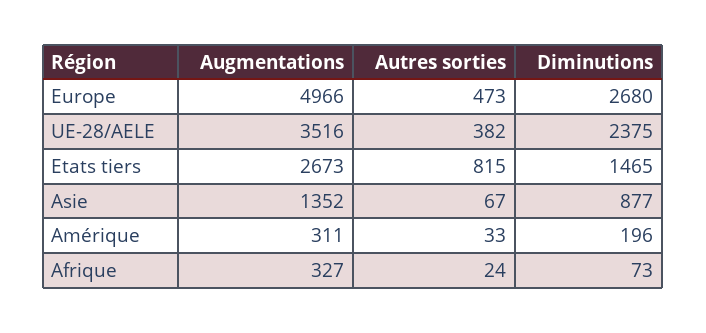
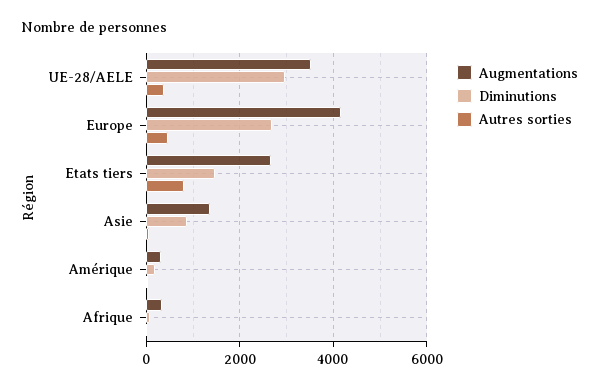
  {
    "Augmentations": {
-     "Europe": 4966,
+     "Europe": 4200,
      "UE-28/AELE": 3516,
      "Etats tiers": 2673,
      "Asie": 1352,
      "Amérique": 311,
      "Afrique": 327
    },
    "Autres sorties": {
      "Europe": 473,
      "UE-28/AELE": 382,
      "Etats tiers": 815,
      "Asie": 67,
      "Amérique": 33,
      "Afrique": 24
    },
    "Diminutions": {
      "Europe": 2680,
-     "UE-28/AELE": 2375,
+     "UE-28/AELE": 3000,
      "Etats tiers": 1465,
      "Asie": 877,
      "Amérique": 196,
      "Afrique": 73
    }
  }

